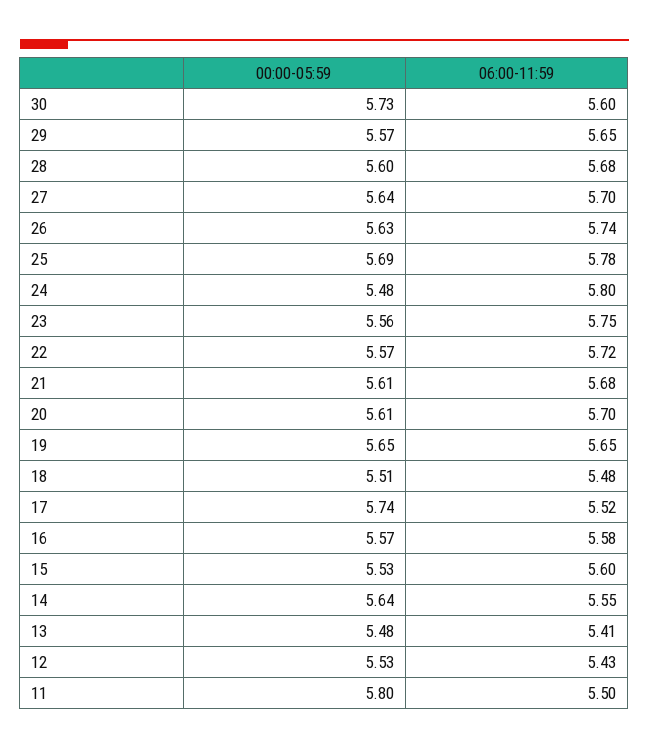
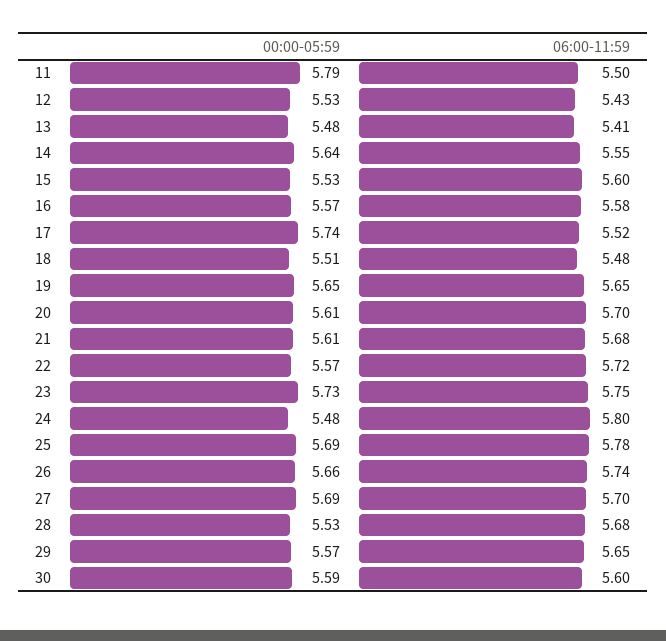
  {
    "00:00-05:59": {
-     "30": 5.73,
+     "30": 5.59,
      "29": 5.57,
-     "28": 5.6,
+     "28": 5.53,
-     "27": 5.64,
+     "27": 5.69,
-     "26": 5.63,
+     "26": 5.66,
      "25": 5.69,
      "24": 5.48,
-     "23": 5.56,
+     "23": 5.73,
      "22": 5.57,
      "21": 5.61,
      "20": 5.61,
      "19": 5.65,
      "18": 5.51,
      "17": 5.74,
      "16": 5.57,
      "15": 5.53,
      "14": 5.64,
      "13": 5.48,
      "12": 5.53,
-     "11": 5.8
+     "11": 5.79
    },
    "06:00-11:59": {
      "30": 5.6,
      "29": 5.65,
      "28": 5.68,
      "27": 5.7,
      "26": 5.74,
      "25": 5.78,
      "24": 5.8,
      "23": 5.75,
      "22": 5.72,
      "21": 5.68,
      "20": 5.7,
      "19": 5.65,
      "18": 5.48,
      "17": 5.52,
      "16": 5.58,
      "15": 5.6,
      "14": 5.55,
      "13": 5.41,
      "12": 5.43,
      "11": 5.5
    }
  }

